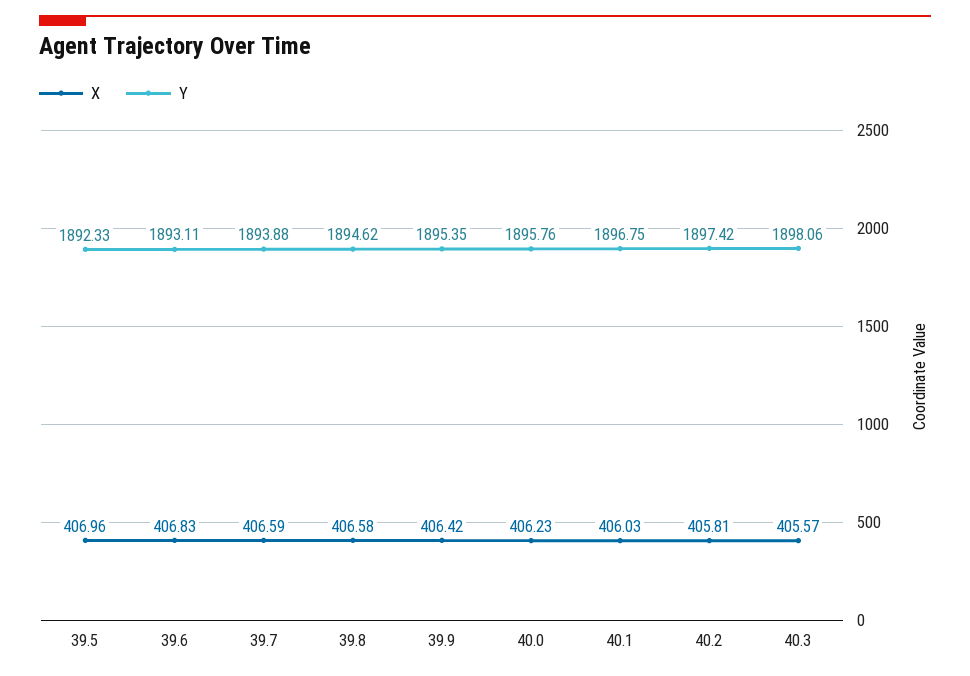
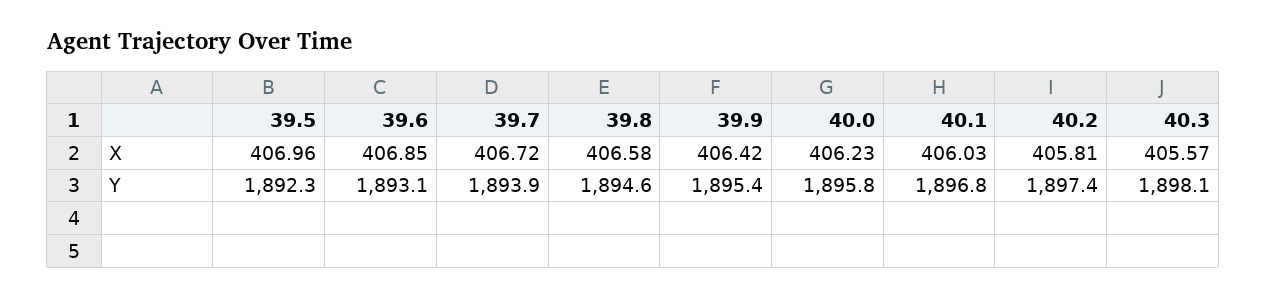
  {
    "X": {
      "39.5": 406.96,
-     "39.6": 406.83,
+     "39.6": 406.85,
-     "39.7": 406.59,
+     "39.7": 406.72,
      "39.8": 406.58,
      "39.9": 406.42,
      "40.0": 406.23,
      "40.1": 406.03,
      "40.2": 405.81,
      "40.3": 405.57
    },
    "Y": {
      "39.5": 1892.33,
      "39.6": 1893.11,
      "39.7": 1893.88,
      "39.8": 1894.62,
      "39.9": 1895.35,
      "40.0": 1895.76,
      "40.1": 1896.75,
      "40.2": 1897.42,
      "40.3": 1898.06
    }
  }

